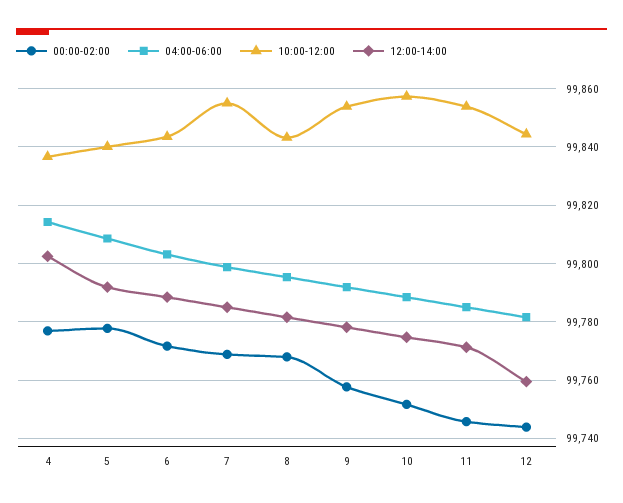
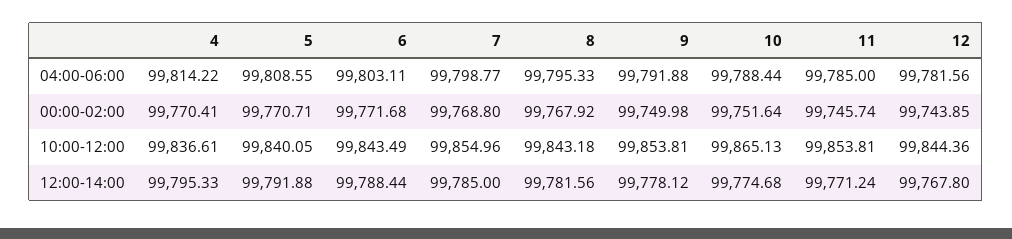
  {
    "00:00-02:00": {
-     "4": 99777.5,
+     "4": 99770.41,
-     "5": 99777.5,
+     "5": 99770.71,
      "6": 99771.68,
      "7": 99768.8,
      "8": 99767.92,
-     "9": 99757.5,
+     "9": 99749.98,
      "10": 99751.64,
      "11": 99745.74,
      "12": 99743.85
    },
    "04:00-06:00": {
      "4": 99814.22,
      "5": 99808.55,
      "6": 99803.11,
      "7": 99798.77,
      "8": 99795.33,
      "9": 99791.88,
      "10": 99788.44,
      "11": 99785,
      "12": 99781.56
    },
    "10:00-12:00": {
      "4": 99836.61,
      "5": 99840.05,
      "6": 99843.49,
      "7": 99854.96,
      "8": 99843.18,
      "9": 99853.81,
-     "10": 99857.5,
+     "10": 99865.13,
      "11": 99853.81,
      "12": 99844.36
    },
    "12:00-14:00": {
-     "4": 99802.5,
+     "4": 99795.33,
      "5": 99791.88,
      "6": 99788.44,
      "7": 99785,
      "8": 99781.56,
      "9": 99778.12,
      "10": 99774.68,
      "11": 99771.24,
-     "12": 99760
+     "12": 99767.8
    }
  }

